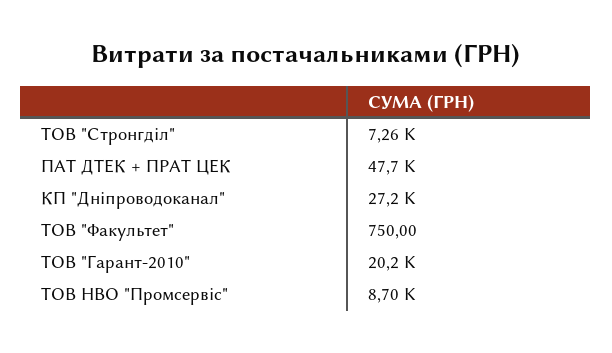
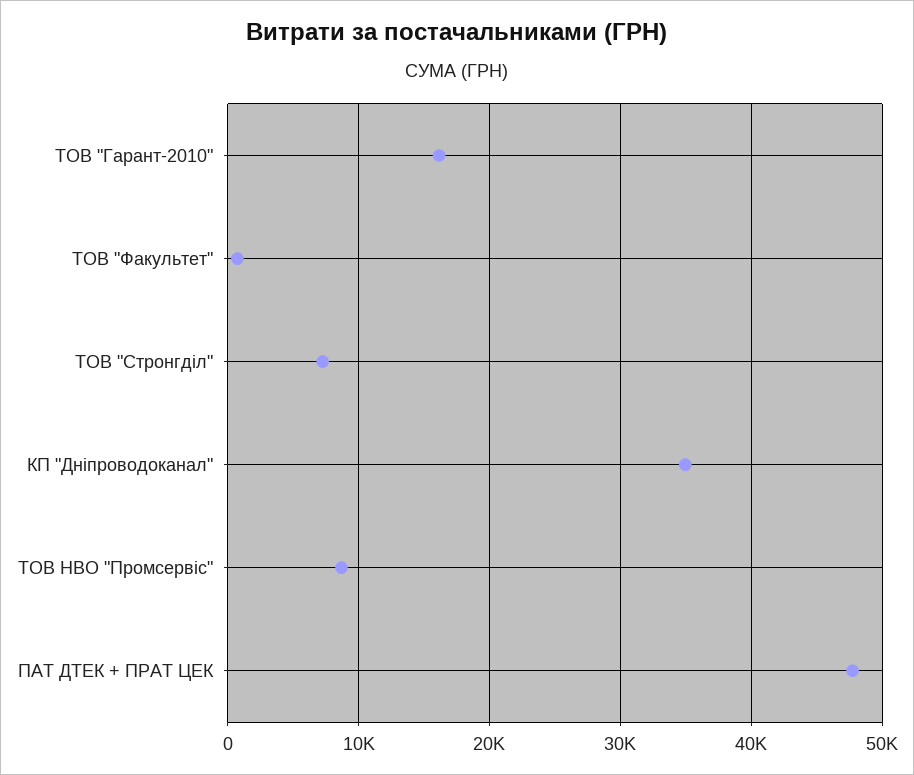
  {
    "ТОВ \"Стронгділ\"": 7260,
    "ПАТ ДТЕК + ПРАТ ЦЕК": 47700,
-   "КП \"Дніпроводоканал\"": 27200,
+   "КП \"Дніпроводоканал\"": 35000,
    "ТОВ \"Факультет\"": 750,
-   "ТОВ \"Гарант-2010\"": 20200,
+   "ТОВ \"Гарант-2010\"": 16000,
    "ТОВ НВО \"Промсервіс\"": 8700
  }

